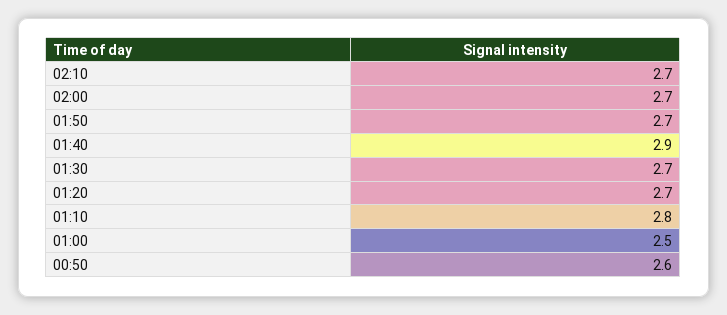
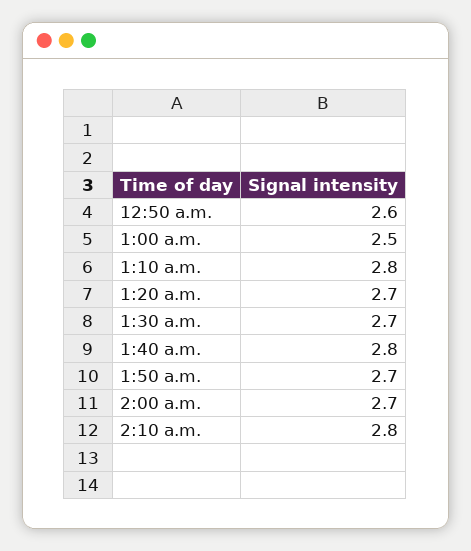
  {
-   "02:10": 2.7,
+   "02:10": 2.8,
    "02:00": 2.7,
    "01:50": 2.7,
-   "01:40": 2.9,
+   "01:40": 2.8,
    "01:30": 2.7,
    "01:20": 2.7,
    "01:10": 2.8,
    "01:00": 2.5,
    "00:50": 2.6
  }

